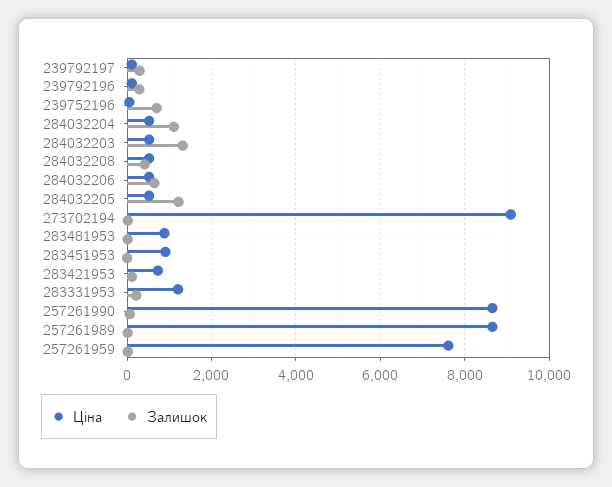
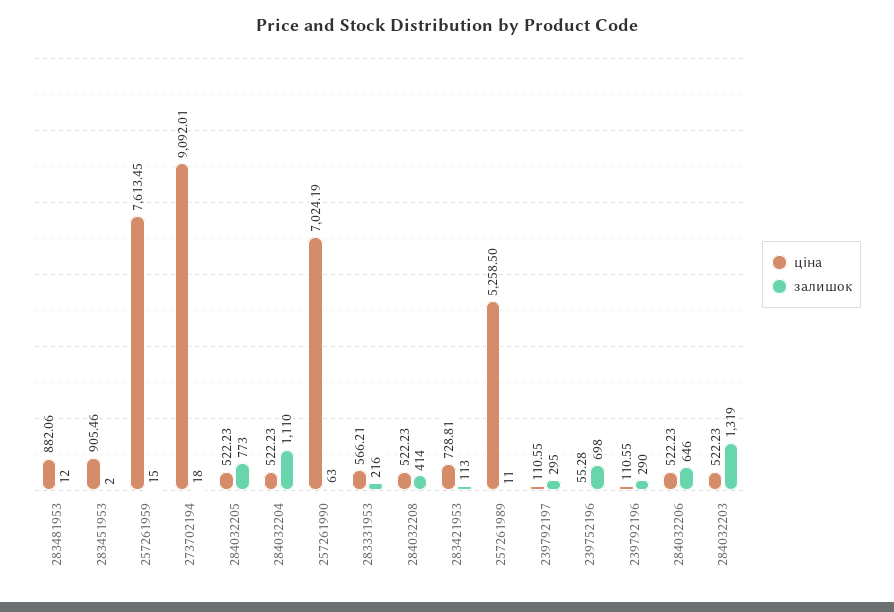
  {
    "Ціна": {
      "239792197": 110.55,
      "239792196": 110.55,
      "239752196": 55.28,
      "284032204": 522.23,
      "284032203": 522.23,
      "284032208": 522.23,
      "284032206": 522.23,
      "284032205": 522.23,
      "273702194": 9092.01,
      "283481953": 882.06,
      "283451953": 905.46,
      "283421953": 728.81,
-     "283331953": 1200,
+     "283331953": 566.21,
-     "257261990": 8600,
+     "257261990": 7024.19,
-     "257261989": 8600,
+     "257261989": 5258.5,
      "257261959": 7613.45
    },
    "Залишок": {
      "239792197": 295,
      "239792196": 290,
      "239752196": 698,
      "284032204": 1110,
      "284032203": 1319,
      "284032208": 414,
      "284032206": 646,
-     "284032205": 1200,
+     "284032205": 773,
      "273702194": 18,
      "283481953": 12,
      "283451953": 2,
      "283421953": 113,
      "283331953": 216,
      "257261990": 63,
      "257261989": 11,
      "257261959": 15
    }
  }

